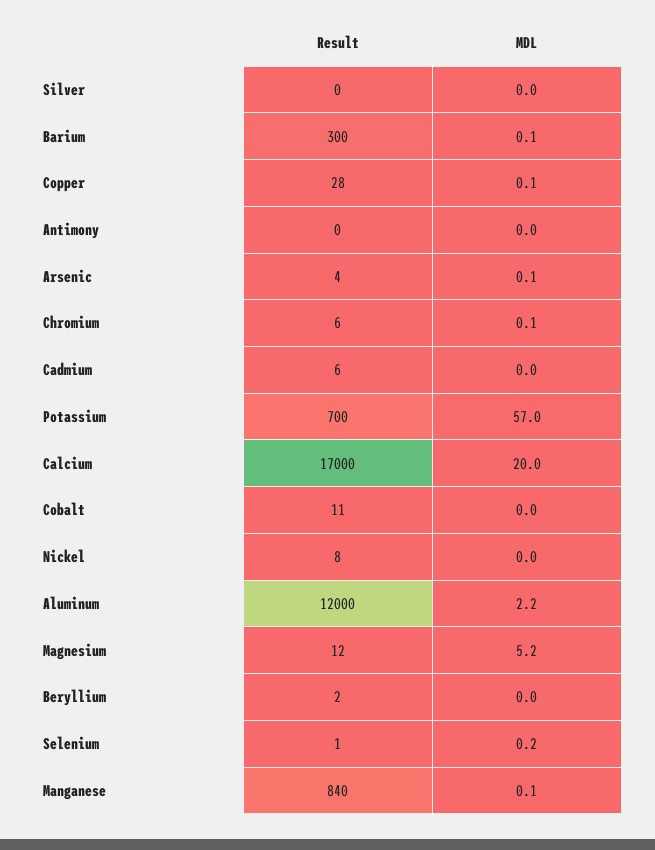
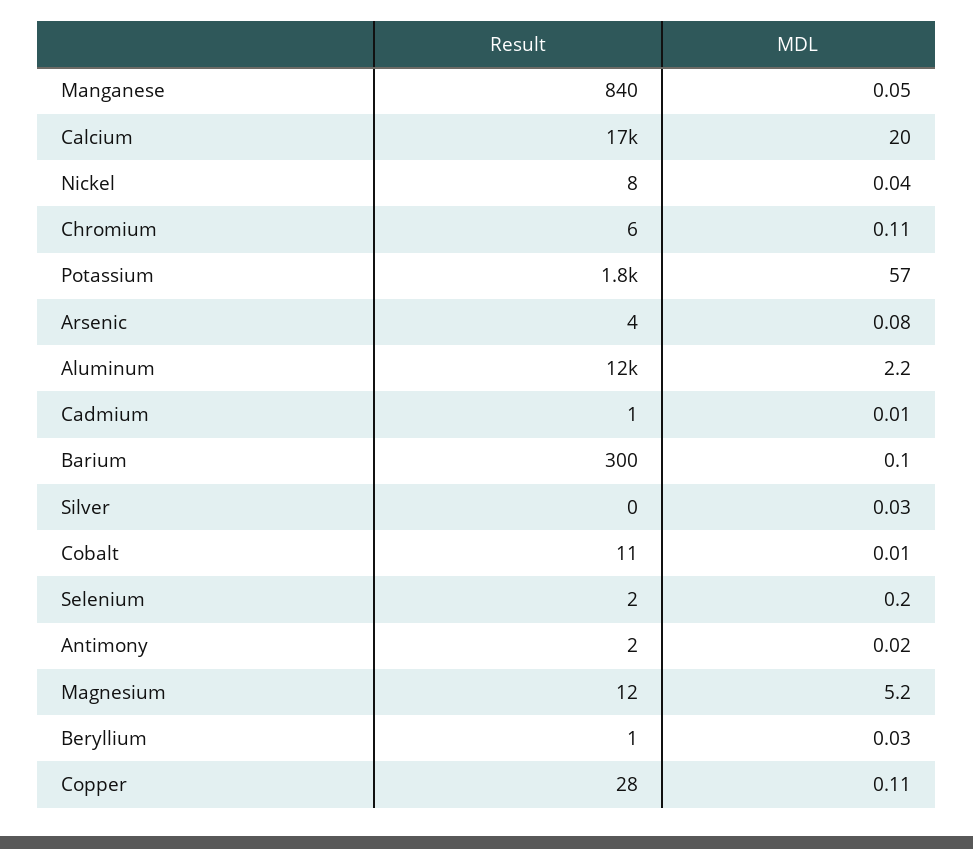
  {
    "Result": {
      "Silver": 0,
      "Barium": 300,
      "Copper": 28,
-     "Antimony": 0,
+     "Antimony": 2,
      "Arsenic": 4,
      "Chromium": 6,
-     "Cadmium": 6,
+     "Cadmium": 1,
-     "Potassium": 700,
+     "Potassium": 1800,
      "Calcium": 17000,
      "Cobalt": 11,
      "Nickel": 8,
      "Aluminum": 12000,
      "Magnesium": 12,
-     "Beryllium": 2,
+     "Beryllium": 1,
-     "Selenium": 1,
+     "Selenium": 2,
      "Manganese": 840
    },
    "MDL": {
      "Silver": 0.03,
      "Barium": 0.1,
      "Copper": 0.11,
      "Antimony": 0.02,
      "Arsenic": 0.08,
      "Chromium": 0.11,
      "Cadmium": 0.01,
      "Potassium": 57,
      "Calcium": 20,
      "Cobalt": 0.01,
      "Nickel": 0.04,
      "Aluminum": 2.2,
      "Magnesium": 5.2,
      "Beryllium": 0.03,
      "Selenium": 0.2,
      "Manganese": 0.05
    }
  }

